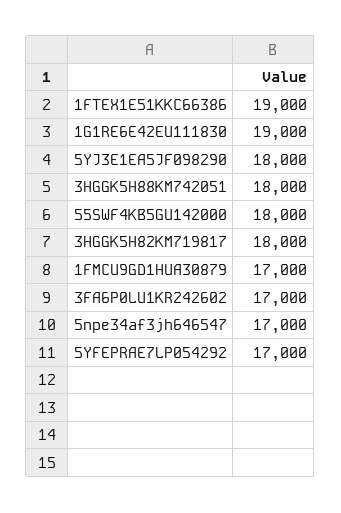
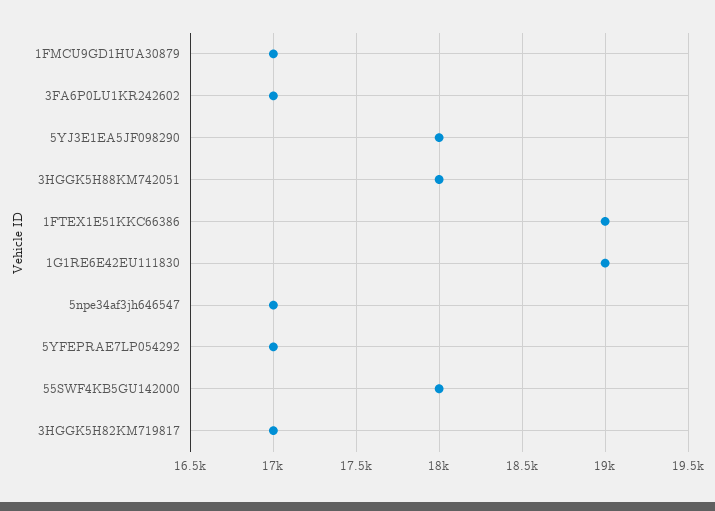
  {
    "1FTEX1E51KKC66386": 19000,
    "1G1RE6E42EU111830": 19000,
    "5YJ3E1EA5JF098290": 18000,
    "3HGGK5H88KM742051": 18000,
    "55SWF4KB5GU142000": 18000,
-   "3HGGK5H82KM719817": 18000,
+   "3HGGK5H82KM719817": 17000,
    "1FMCU9GD1HUA30879": 17000,
    "3FA6P0LU1KR242602": 17000,
    "5npe34af3jh646547": 17000,
    "5YFEPRAE7LP054292": 17000
  }

